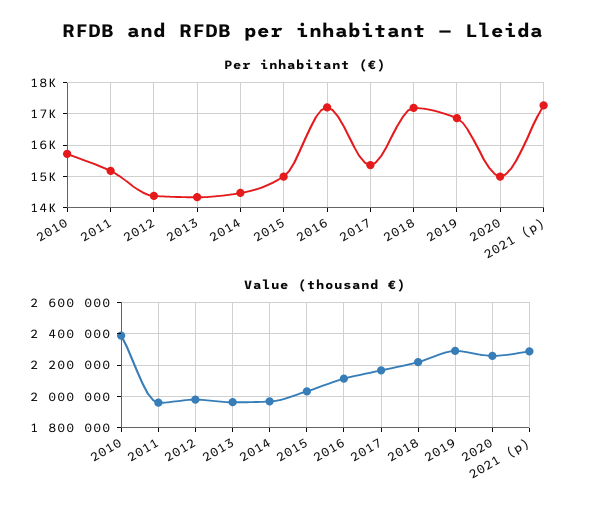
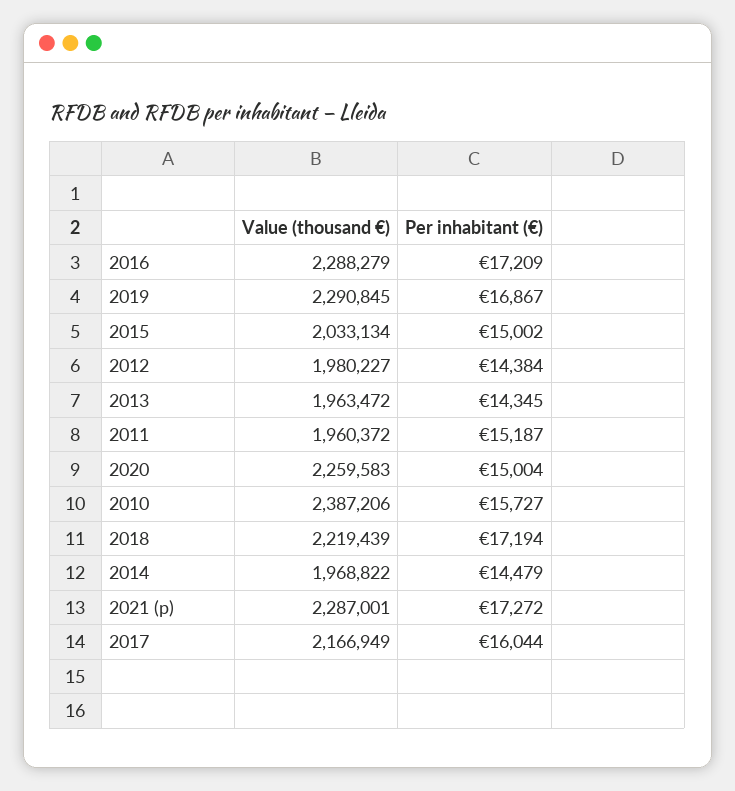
  {
    "Per inhabitant (€)": {
      "2010": 15727,
      "2011": 15187,
      "2012": 14384,
      "2013": 14345,
      "2014": 14479,
      "2015": 15002,
      "2016": 17209,
-     "2017": 15400,
+     "2017": 16044,
      "2018": 17194,
      "2019": 16867,
      "2020": 15004,
      "2021 (p)": 17272
    },
    "Value (thousand €)": {
      "2010": 2387206,
      "2011": 1960372,
      "2012": 1980227,
      "2013": 1963472,
      "2014": 1968822,
      "2015": 2033134,
-     "2016": 2100000,
+     "2016": 2288279,
      "2017": 2166949,
      "2018": 2219439,
      "2019": 2290845,
      "2020": 2259583,
      "2021 (p)": 2287001
    }
  }

